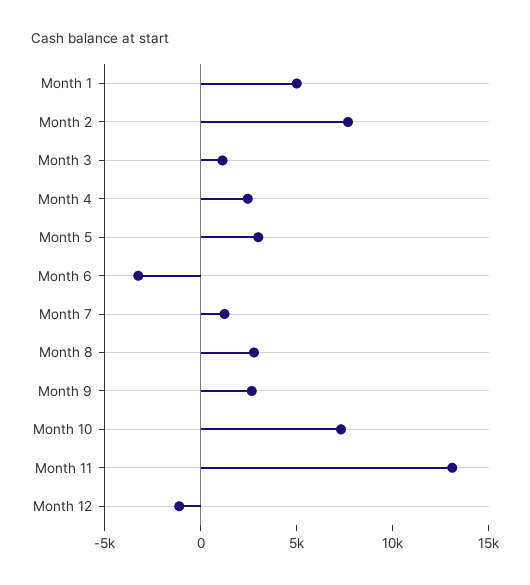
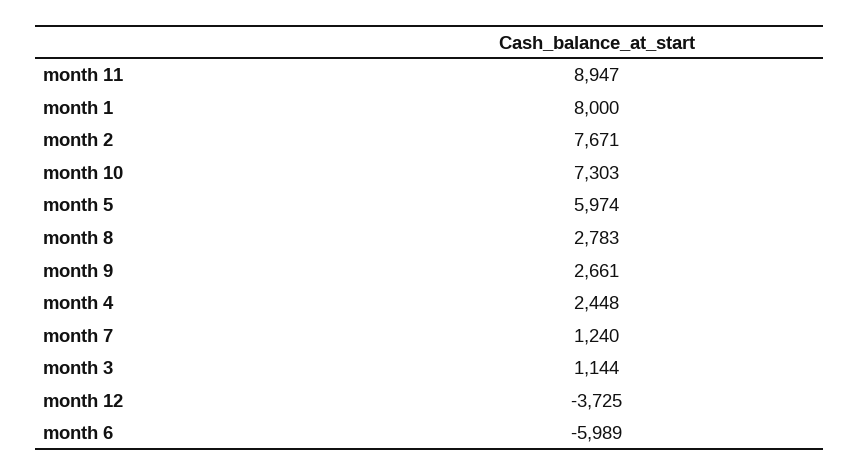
  {
-   "Month 1": 5000,
+   "Month 1": 8000,
    "Month 2": 7671,
    "Month 3": 1144,
    "Month 4": 2448,
-   "Month 5": 3000,
+   "Month 5": 5974,
-   "Month 6": -3000,
+   "Month 6": -5989,
    "Month 7": 1240,
    "Month 8": 2783,
    "Month 9": 2661,
    "Month 10": 7303,
-   "Month 11": 13000,
+   "Month 11": 8947,
-   "Month 12": -1000
+   "Month 12": -3725
  }

